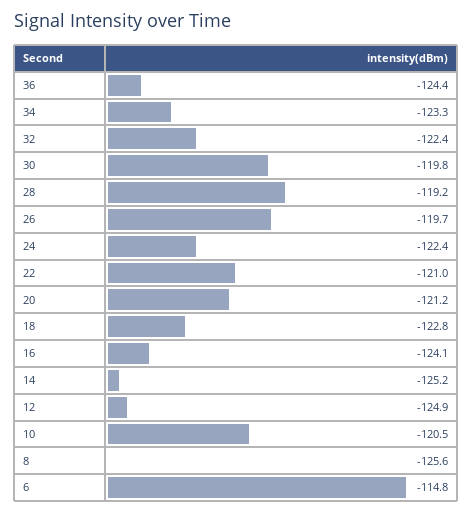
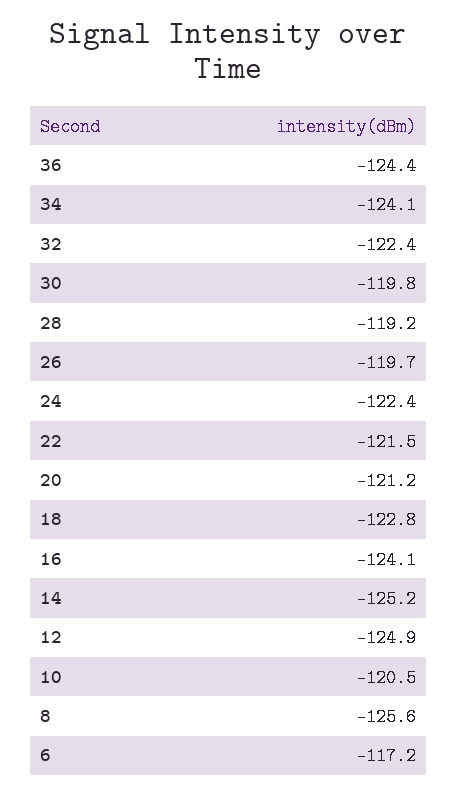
  {
    "36": -124.4,
-   "34": -123.3,
+   "34": -124.1,
    "32": -122.4,
    "30": -119.8,
    "28": -119.2,
    "26": -119.7,
    "24": -122.4,
-   "22": -121,
+   "22": -121.5,
    "20": -121.2,
    "18": -122.8,
    "16": -124.1,
    "14": -125.2,
    "12": -124.9,
    "10": -120.5,
    "8": -125.6,
-   "6": -114.8
+   "6": -117.2
  }

